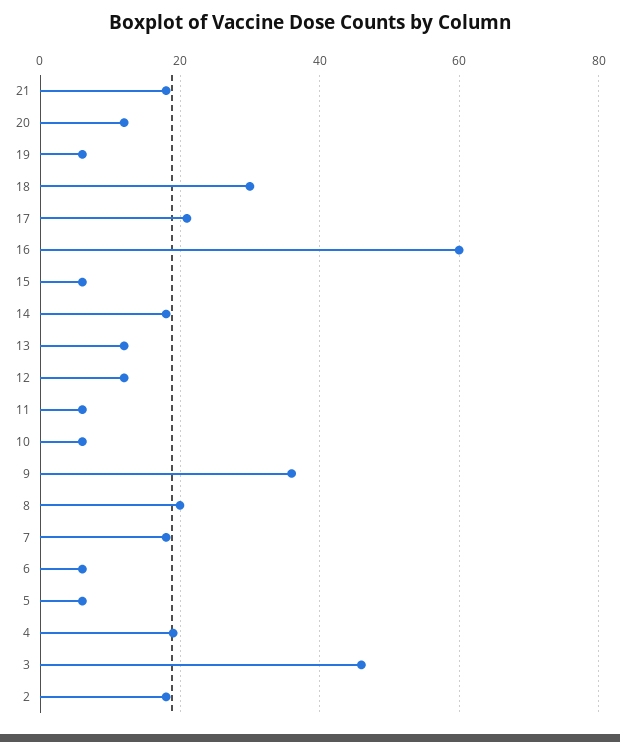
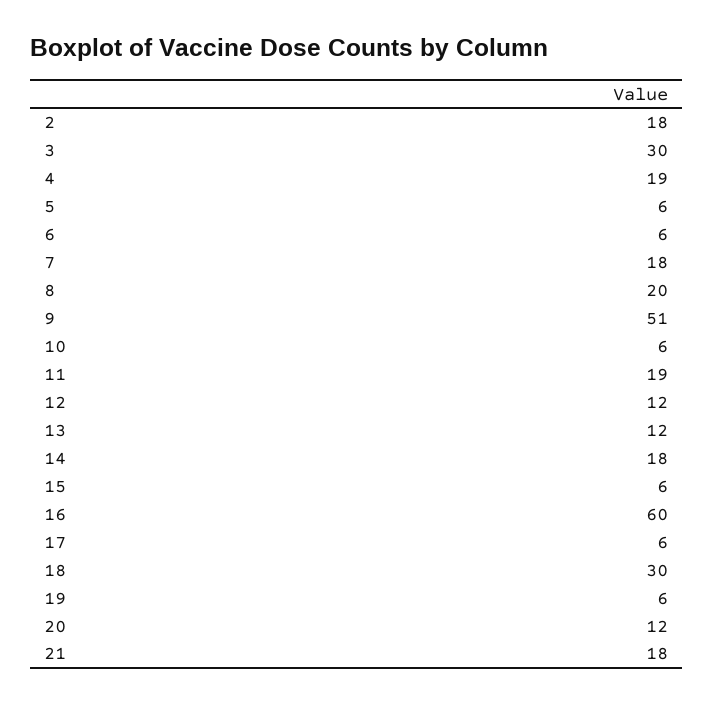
  {
    "21": 18,
    "20": 12,
    "19": 6,
    "18": 30,
-   "17": 20,
+   "17": 6,
    "16": 60,
    "15": 6,
    "14": 18,
    "13": 12,
    "12": 12,
-   "11": 5,
+   "11": 19,
    "10": 6,
-   "9": 35,
+   "9": 51,
    "8": 20,
    "7": 18,
    "6": 6,
    "5": 6,
    "4": 19,
-   "3": 45,
+   "3": 30,
    "2": 18
  }

